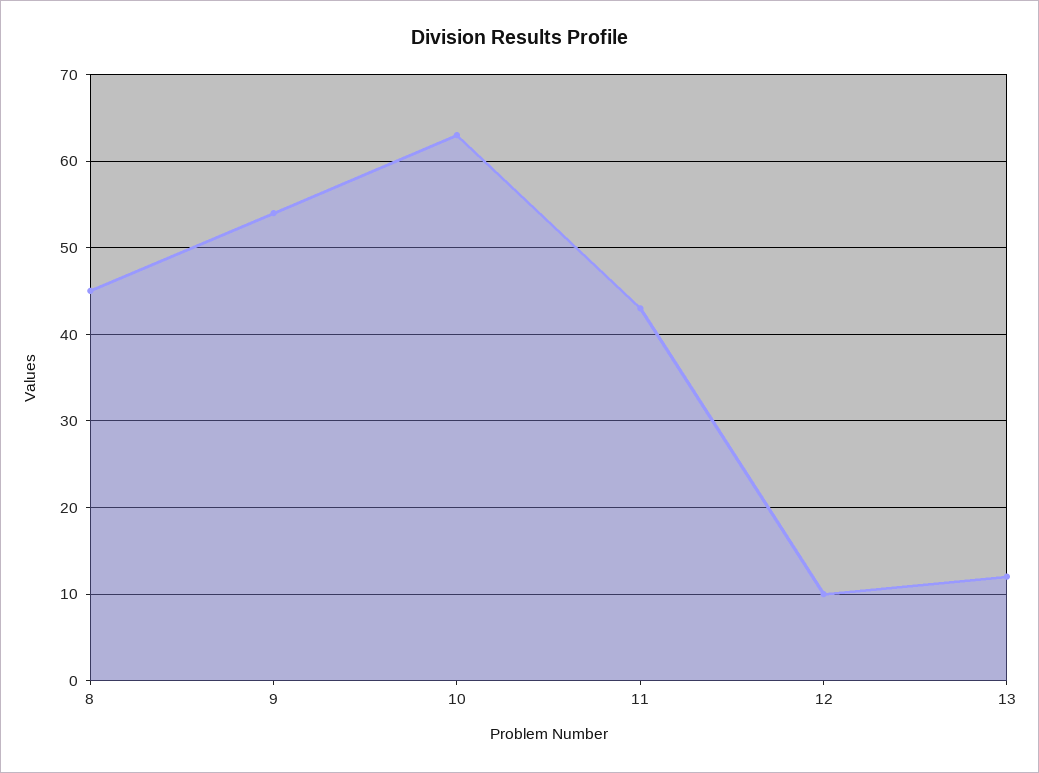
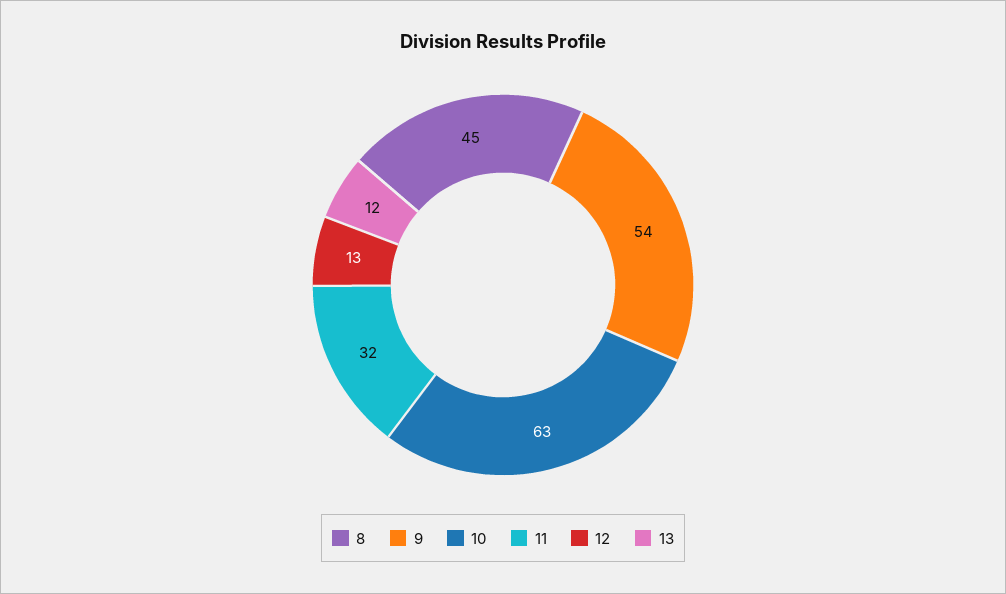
  {
    "8": 45,
    "9": 54,
    "10": 63,
-   "11": 43,
+   "11": 32,
-   "12": 10,
+   "12": 13,
    "13": 12
  }

